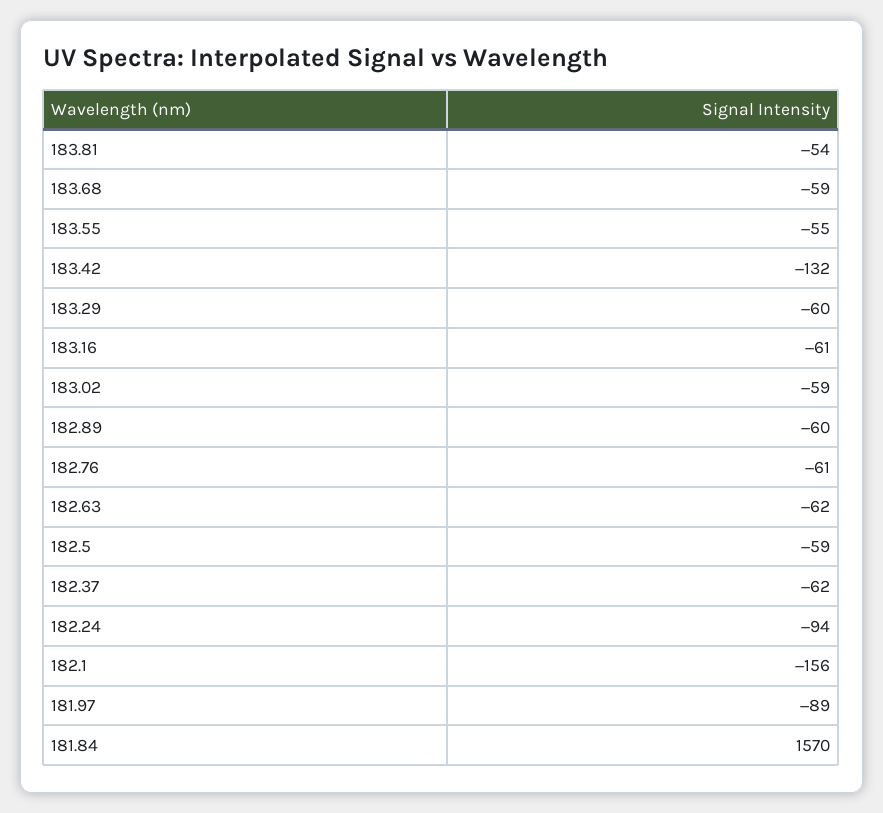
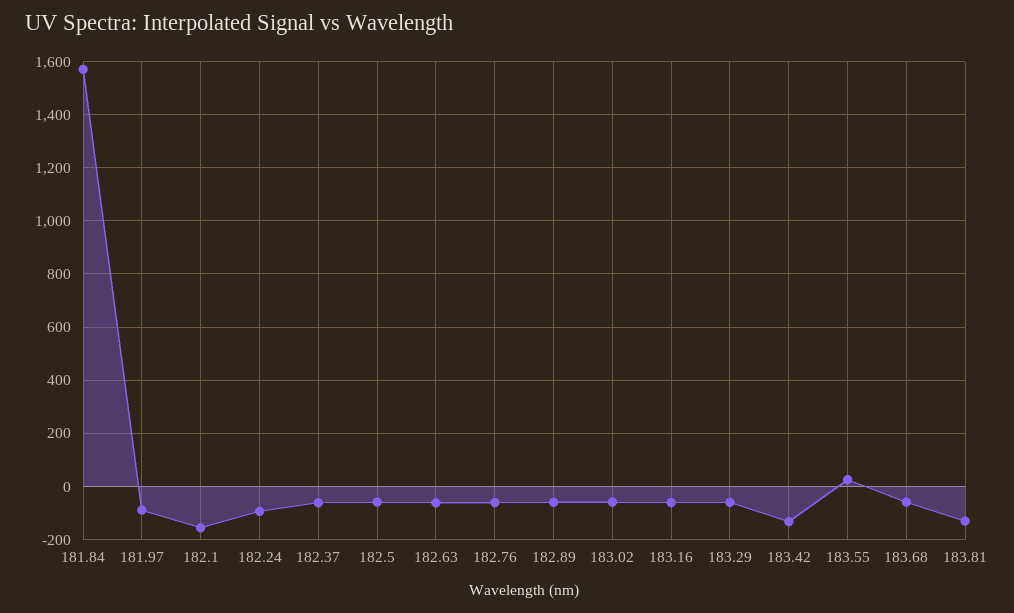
  {
-   "183.81": -54,
+   "183.81": -125,
    "183.68": -59,
-   "183.55": -55,
+   "183.55": 25,
    "183.42": -132,
    "183.29": -60,
    "183.16": -61,
    "183.02": -59,
    "182.89": -60,
    "182.76": -61,
    "182.63": -62,
    "182.5": -59,
    "182.37": -62,
    "182.24": -94,
    "182.1": -156,
    "181.97": -89,
    "181.84": 1570
  }

